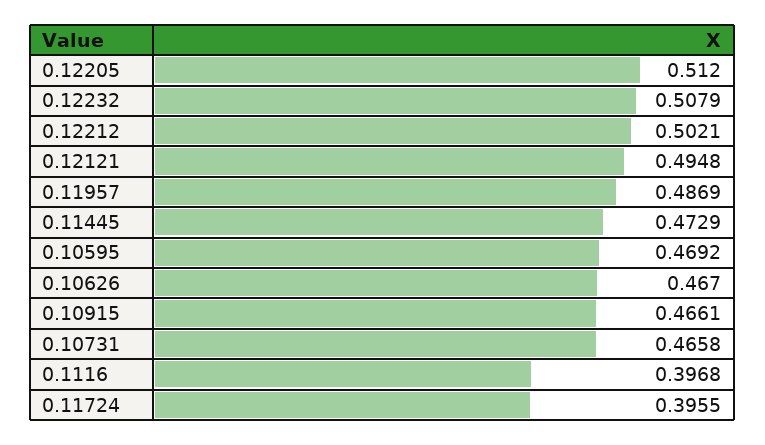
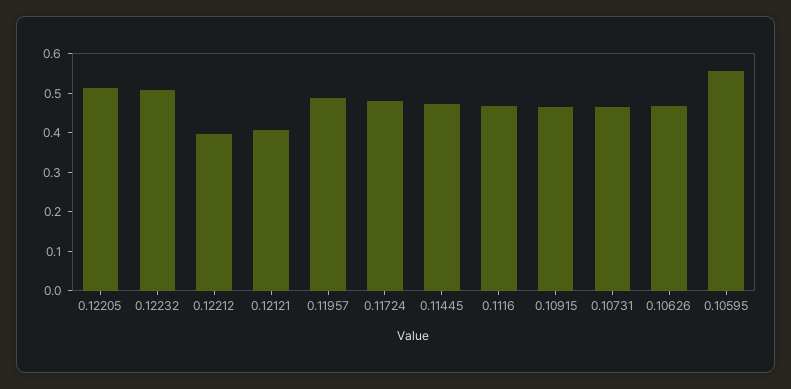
  {
    "0.12205": 0.512,
    "0.12232": 0.5079,
-   "0.12212": 0.5021,
+   "0.12212": 0.4,
-   "0.12121": 0.4948,
+   "0.12121": 0.4,
    "0.11957": 0.4869,
    "0.11445": 0.4729,
-   "0.10595": 0.4692,
+   "0.10595": 0.55,
    "0.10626": 0.467,
    "0.10915": 0.4661,
    "0.10731": 0.4658,
-   "0.1116": 0.3968,
+   "0.1116": 0.475,
-   "0.11724": 0.3955
+   "0.11724": 0.475
  }

